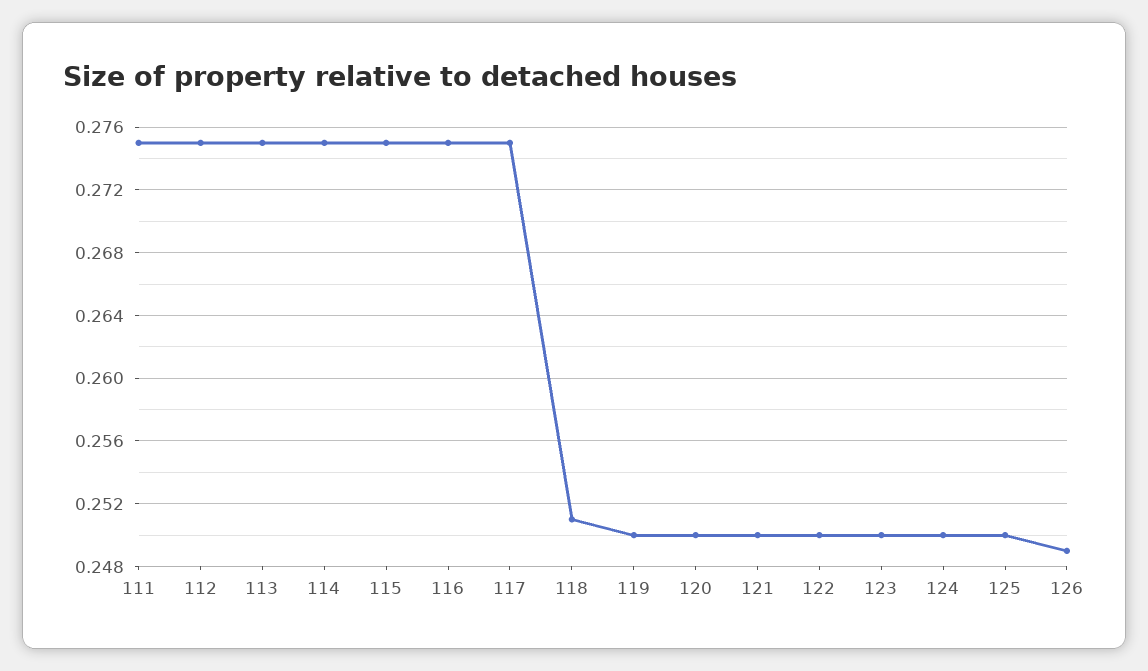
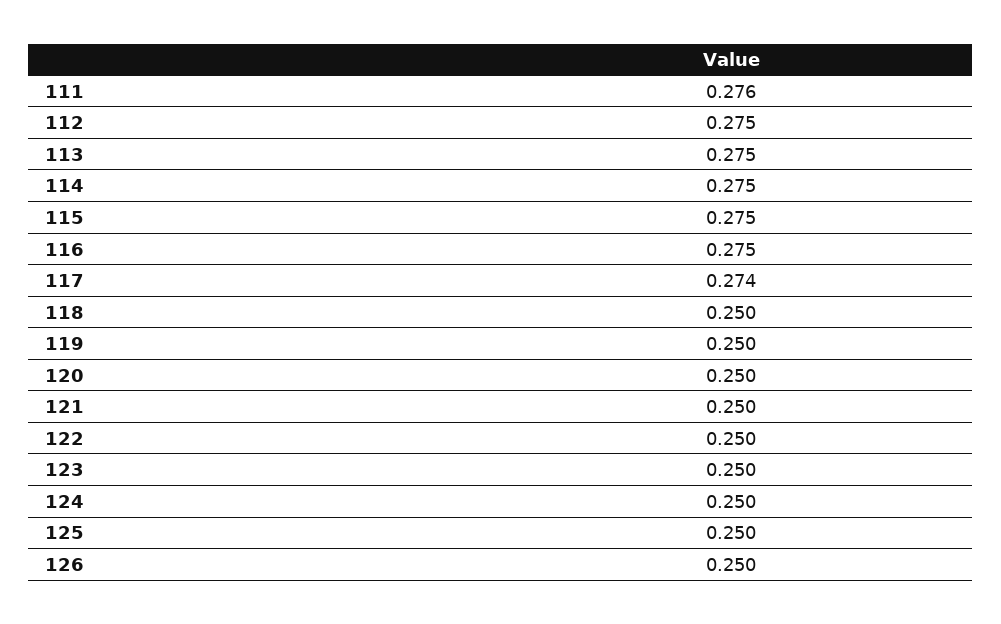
  {
-   "111": 0.275,
+   "111": 0.276,
    "112": 0.275,
    "113": 0.275,
    "114": 0.275,
    "115": 0.275,
    "116": 0.275,
-   "117": 0.275,
+   "117": 0.274,
-   "118": 0.251,
+   "118": 0.25,
    "119": 0.25,
    "120": 0.25,
    "121": 0.25,
    "122": 0.25,
    "123": 0.25,
    "124": 0.25,
    "125": 0.25,
-   "126": 0.249
+   "126": 0.25
  }

